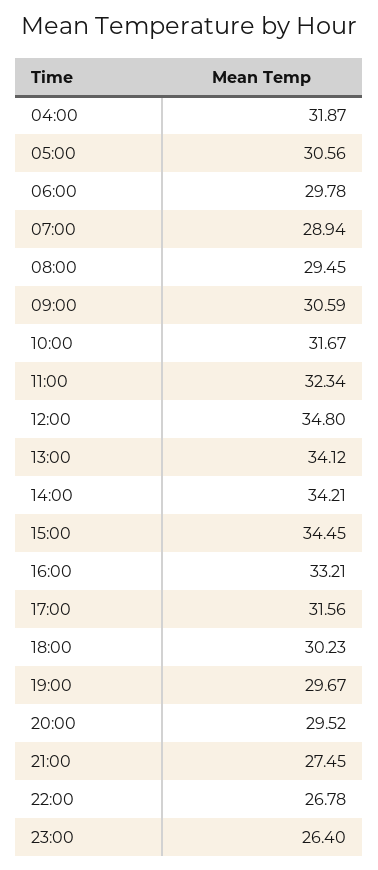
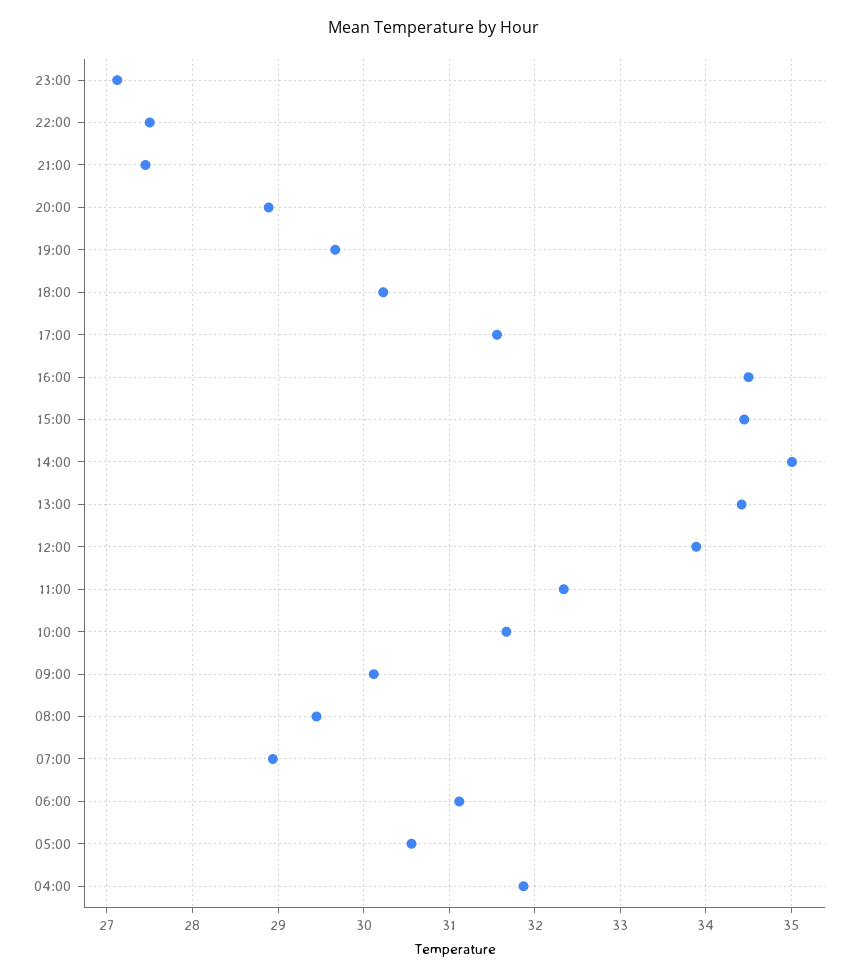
  {
    "04:00": 31.87,
    "05:00": 30.56,
-   "06:00": 29.78,
+   "06:00": 31.1,
    "07:00": 28.94,
    "08:00": 29.45,
-   "09:00": 30.59,
+   "09:00": 30.1,
    "10:00": 31.67,
    "11:00": 32.34,
-   "12:00": 34.8,
+   "12:00": 33.9,
-   "13:00": 34.12,
+   "13:00": 34.4,
-   "14:00": 34.21,
+   "14:00": 35,
    "15:00": 34.45,
-   "16:00": 33.21,
+   "16:00": 34.5,
    "17:00": 31.56,
    "18:00": 30.23,
    "19:00": 29.67,
-   "20:00": 29.52,
+   "20:00": 28.9,
    "21:00": 27.45,
-   "22:00": 26.78,
+   "22:00": 27.5,
-   "23:00": 26.4
+   "23:00": 27.1
  }

